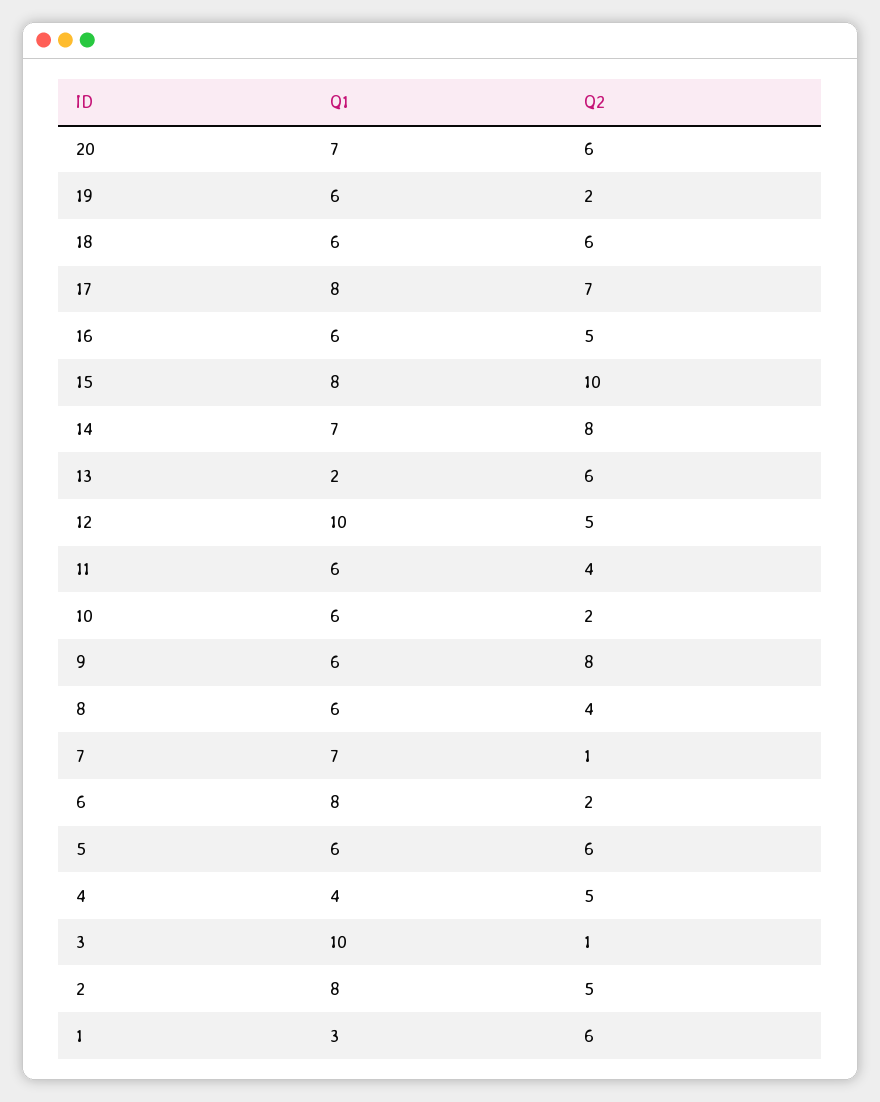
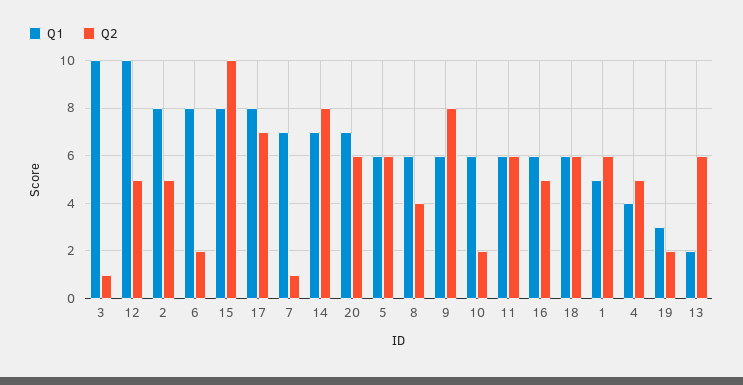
  {
    "Q1": {
      "20": 7,
-     "19": 6,
+     "19": 3,
      "18": 6,
      "17": 8,
      "16": 6,
      "15": 8,
      "14": 7,
      "13": 2,
      "12": 10,
      "11": 6,
      "10": 6,
      "9": 6,
      "8": 6,
      "7": 7,
      "6": 8,
      "5": 6,
      "4": 4,
      "3": 10,
      "2": 8,
-     "1": 3
+     "1": 5
    },
    "Q2": {
      "20": 6,
      "19": 2,
      "18": 6,
      "17": 7,
      "16": 5,
      "15": 10,
      "14": 8,
      "13": 6,
      "12": 5,
-     "11": 4,
+     "11": 6,
      "10": 2,
      "9": 8,
      "8": 4,
      "7": 1,
      "6": 2,
      "5": 6,
      "4": 5,
      "3": 1,
      "2": 5,
      "1": 6
    }
  }

